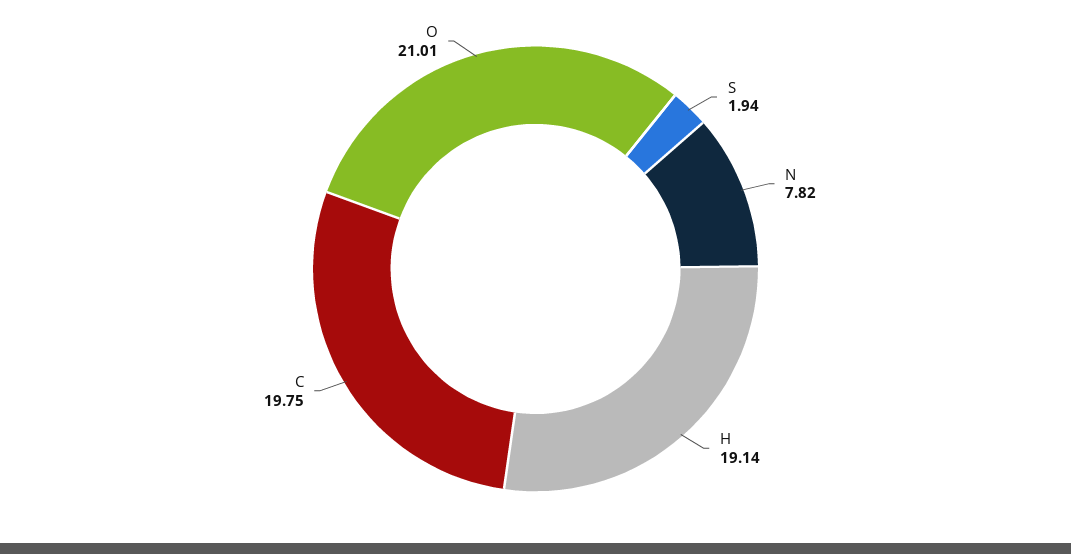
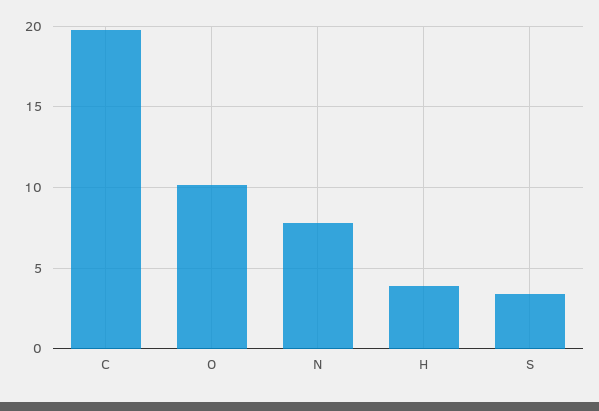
  {
-   "S": 1.94,
+   "S": 3.5,
    "N": 7.82,
-   "H": 19.14,
+   "H": 4,
    "C": 19.75,
-   "O": 21.01
+   "O": 10
  }

